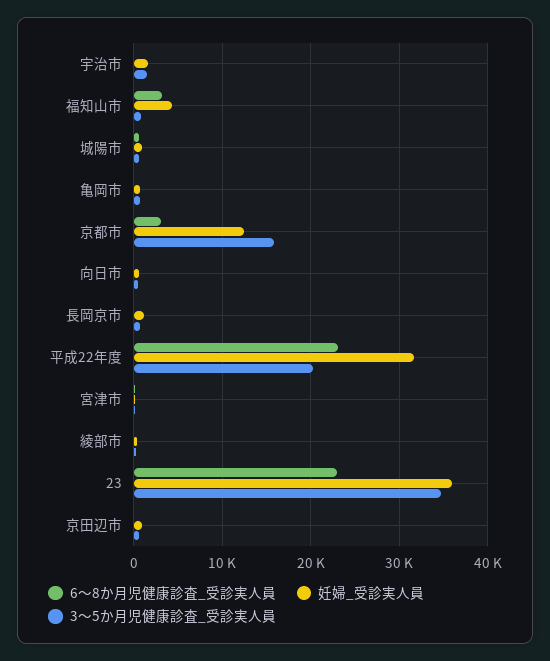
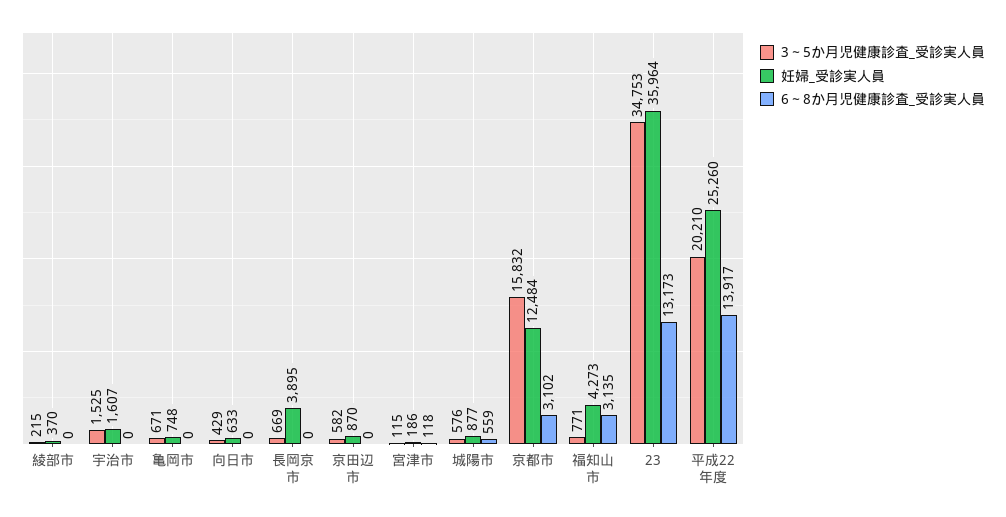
  {
    "6～8か月児健康診査_受診実人員": {
      "宇治市": 0,
      "福知山市": 3135,
      "城陽市": 559,
      "亀岡市": 0,
      "京都市": 3102,
      "向日市": 0,
      "長岡京市": 0,
-     "平成22年度": 23000,
+     "平成22年度": 13917,
      "宮津市": 118,
      "綾部市": 0,
-     "23": 23000,
+     "23": 13173,
      "京田辺市": 0
    },
    "妊婦_受診実人員": {
      "宇治市": 1607,
      "福知山市": 4273,
      "城陽市": 877,
      "亀岡市": 748,
      "京都市": 12484,
      "向日市": 633,
-     "長岡京市": 1000,
+     "長岡京市": 3895,
-     "平成22年度": 32000,
+     "平成22年度": 25260,
      "宮津市": 186,
      "綾部市": 370,
      "23": 35964,
      "京田辺市": 870
    },
    "3～5か月児健康診査_受診実人員": {
      "宇治市": 1525,
      "福知山市": 771,
      "城陽市": 576,
      "亀岡市": 671,
      "京都市": 15832,
      "向日市": 429,
      "長岡京市": 669,
      "平成22年度": 20210,
      "宮津市": 115,
      "綾部市": 215,
      "23": 34753,
      "京田辺市": 582
    }
  }

